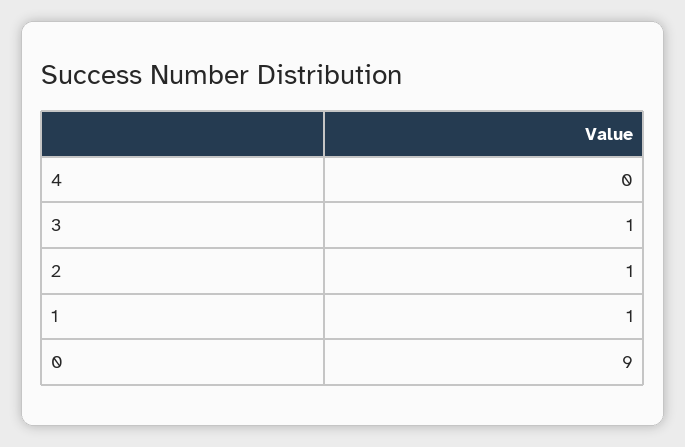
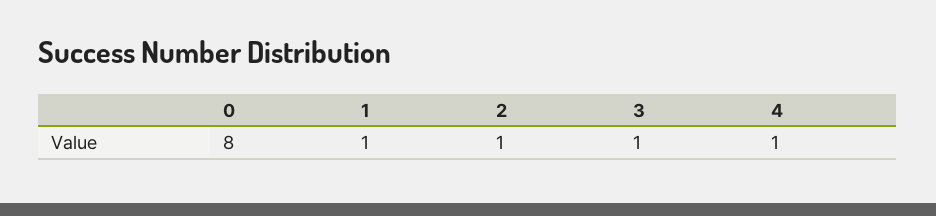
  {
-   "4": 0,
+   "4": 1,
    "3": 1,
    "2": 1,
    "1": 1,
-   "0": 9
+   "0": 8
  }

